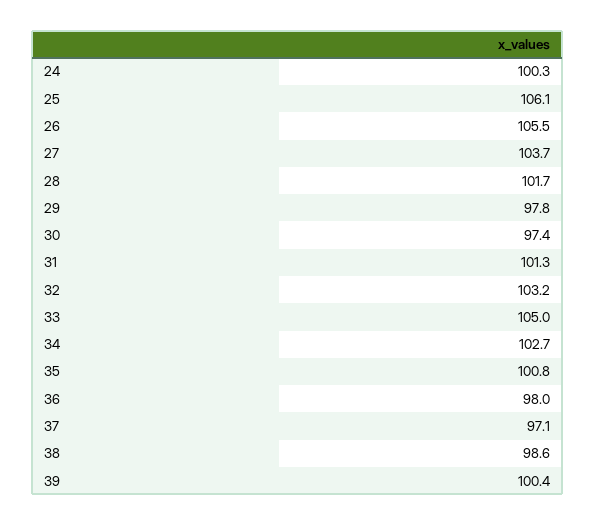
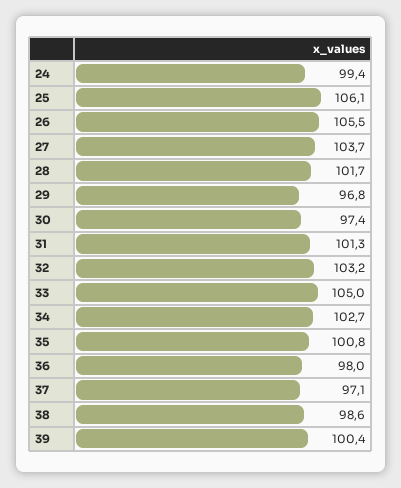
  {
-   "24": 100.3,
+   "24": 99.4,
    "25": 106.1,
    "26": 105.5,
    "27": 103.7,
    "28": 101.7,
-   "29": 97.8,
+   "29": 96.8,
    "30": 97.4,
    "31": 101.3,
    "32": 103.2,
    "33": 105,
    "34": 102.7,
    "35": 100.8,
    "36": 98,
    "37": 97.1,
    "38": 98.6,
    "39": 100.4
  }

